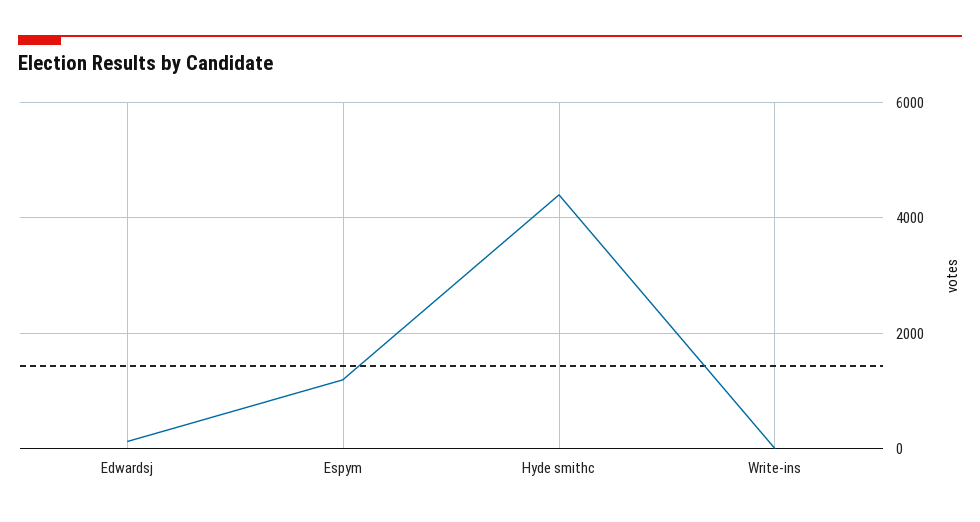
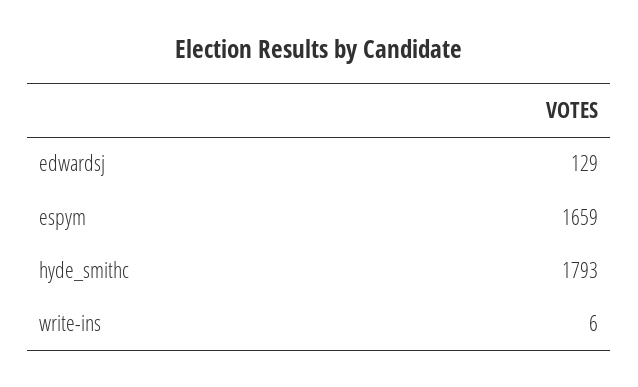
  {
    "Edwardsj": 129,
-   "Espym": 1200,
+   "Espym": 1659,
-   "Hyde smithc": 4400,
+   "Hyde smithc": 1793,
    "Write-ins": 6
  }

